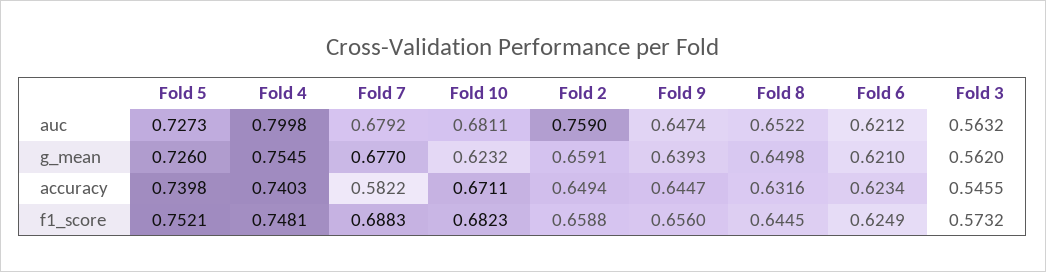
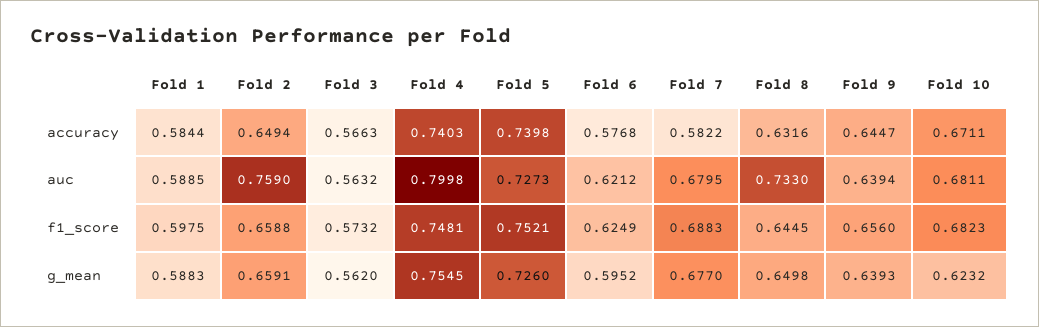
  {
    "Fold 5": {
      "auc": 0.7273,
      "g_mean": 0.726,
      "accuracy": 0.7398,
      "f1_score": 0.7521
    },
    "Fold 4": {
      "auc": 0.7998,
      "g_mean": 0.7545,
      "accuracy": 0.7403,
      "f1_score": 0.7481
    },
    "Fold 7": {
-     "auc": 0.6792,
+     "auc": 0.6795,
      "g_mean": 0.677,
      "accuracy": 0.5822,
      "f1_score": 0.6883
    },
    "Fold 10": {
      "auc": 0.6811,
      "g_mean": 0.6232,
      "accuracy": 0.6711,
      "f1_score": 0.6823
    },
    "Fold 2": {
      "auc": 0.759,
      "g_mean": 0.6591,
      "accuracy": 0.6494,
      "f1_score": 0.6588
    },
    "Fold 9": {
-     "auc": 0.6474,
+     "auc": 0.6394,
      "g_mean": 0.6393,
      "accuracy": 0.6447,
      "f1_score": 0.656
    },
    "Fold 8": {
-     "auc": 0.6522,
+     "auc": 0.733,
      "g_mean": 0.6498,
      "accuracy": 0.6316,
      "f1_score": 0.6445
    },
    "Fold 6": {
      "auc": 0.6212,
-     "g_mean": 0.621,
+     "g_mean": 0.5952,
-     "accuracy": 0.6234,
+     "accuracy": 0.5768,
      "f1_score": 0.6249
    },
    "Fold 3": {
      "auc": 0.5632,
      "g_mean": 0.562,
-     "accuracy": 0.5455,
+     "accuracy": 0.5663,
      "f1_score": 0.5732
-   }
+   },
+   "Fold 1": {
+     "accuracy": 0.5844,
+     "auc": 0.5885,
+     "f1_score": 0.5975,
+     "g_mean": 0.5883
+   }
  }

